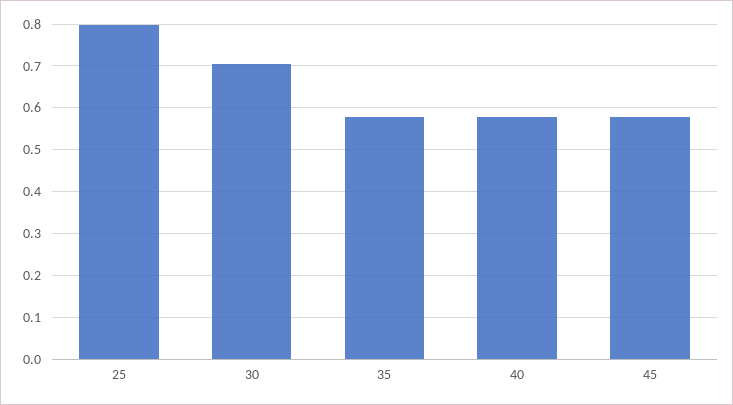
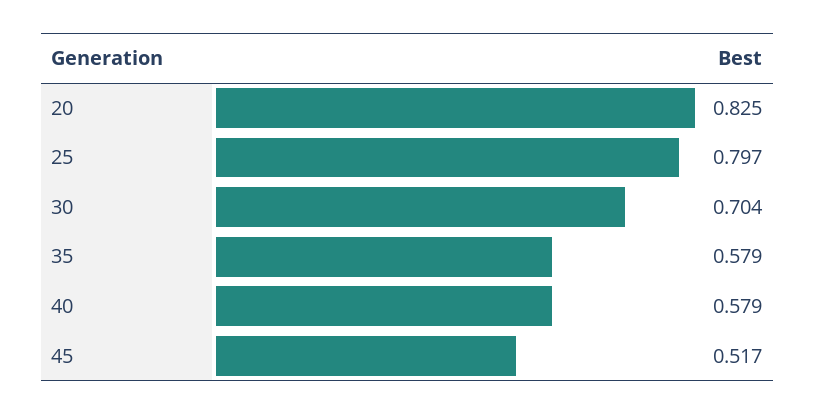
  {
    "25": 0.797,
    "30": 0.704,
    "35": 0.579,
    "40": 0.579,
-   "45": 0.58
+   "45": 0.517,
+   "20": 0.825
  }

